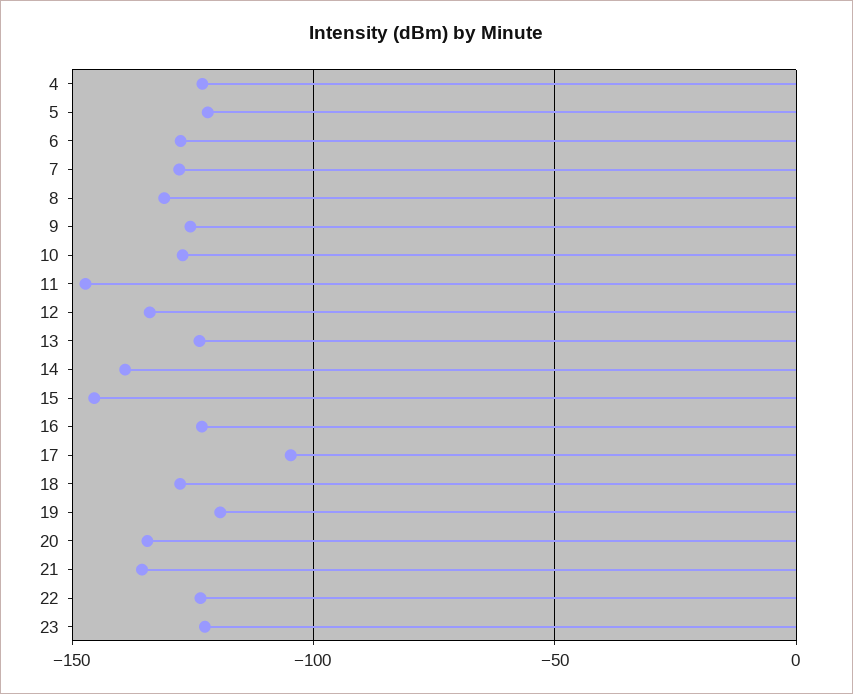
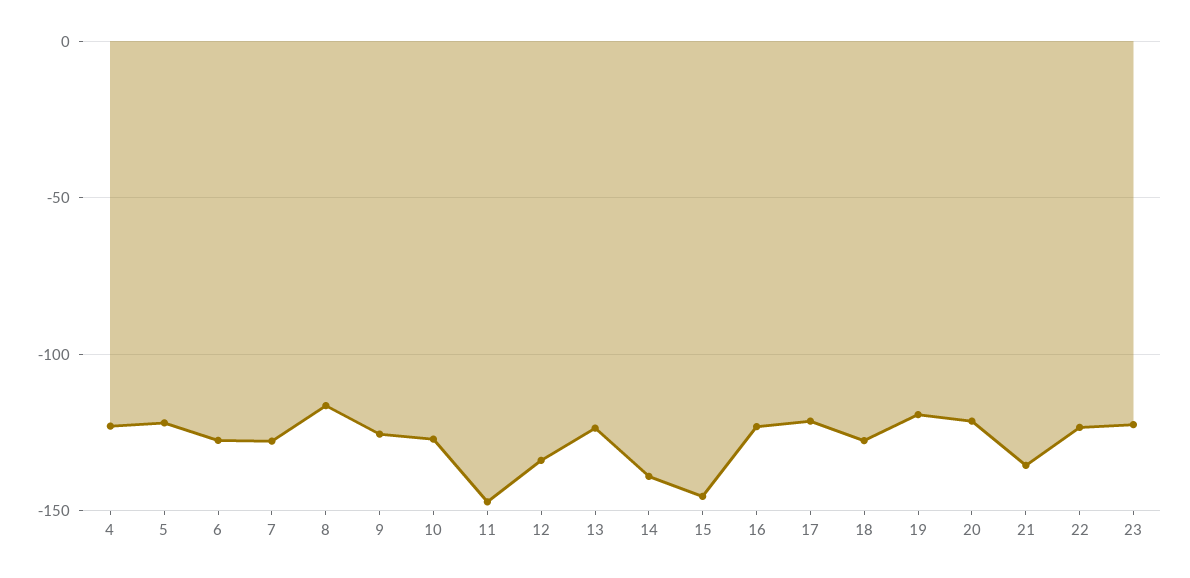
  {
    "4": -125,
    "5": -120,
    "6": -130,
    "7": -130,
-   "8": -130,
+   "8": -115,
    "9": -125,
    "10": -125,
    "11": -145,
    "12": -135,
    "13": -125,
    "14": -140,
    "15": -145,
    "16": -125,
-   "17": -105,
+   "17": -120,
    "18": -130,
    "19": -120,
-   "20": -135,
+   "20": -120,
    "21": -135,
    "22": -125,
    "23": -125
  }

